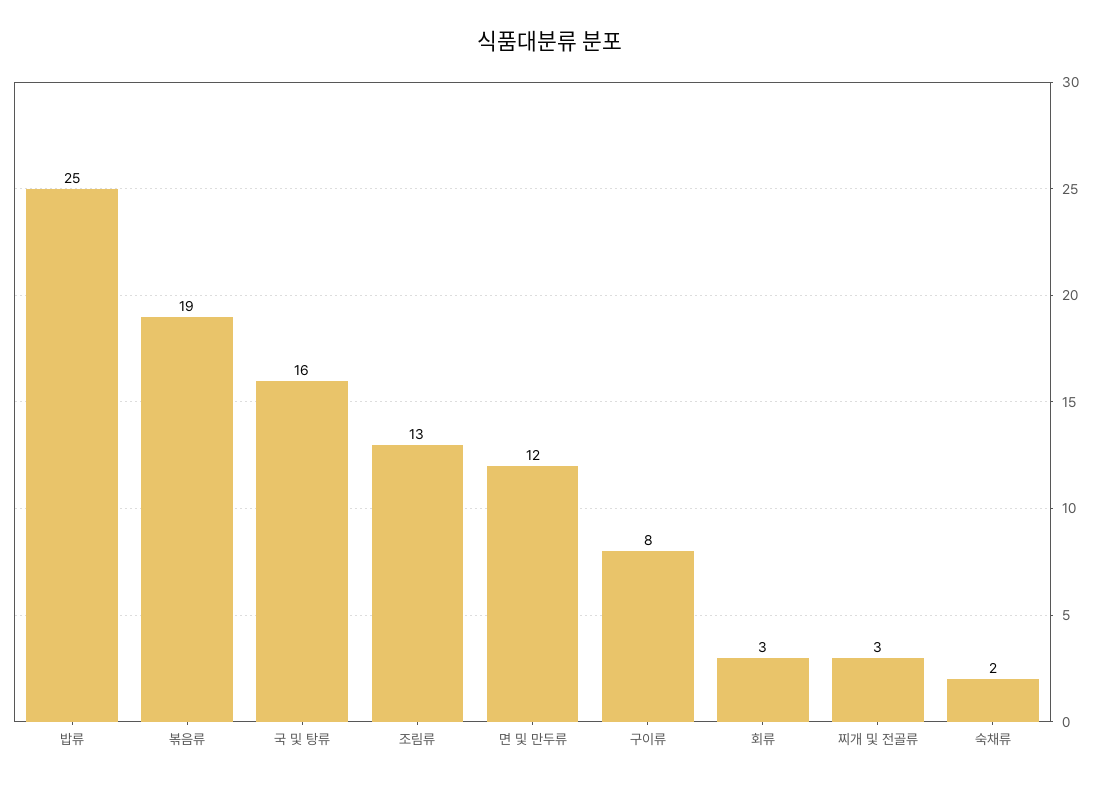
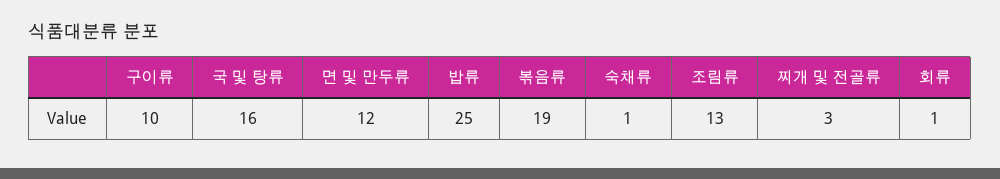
  {
    "밥류": 25,
    "볶음류": 19,
    "국 및 탕류": 16,
    "조림류": 13,
    "면 및 만두류": 12,
-   "구이류": 8,
+   "구이류": 10,
-   "회류": 3,
+   "회류": 1,
    "찌개 및 전골류": 3,
-   "숙채류": 2
+   "숙채류": 1
  }

